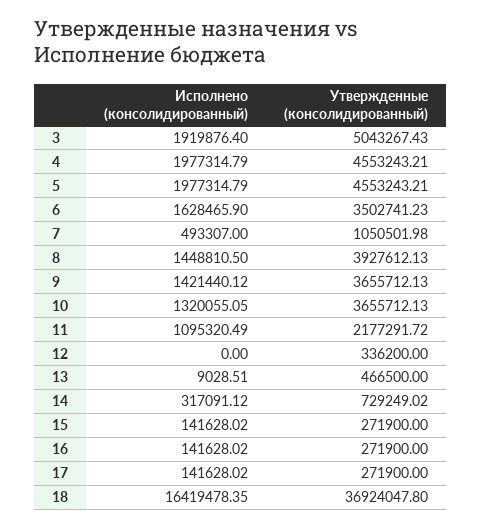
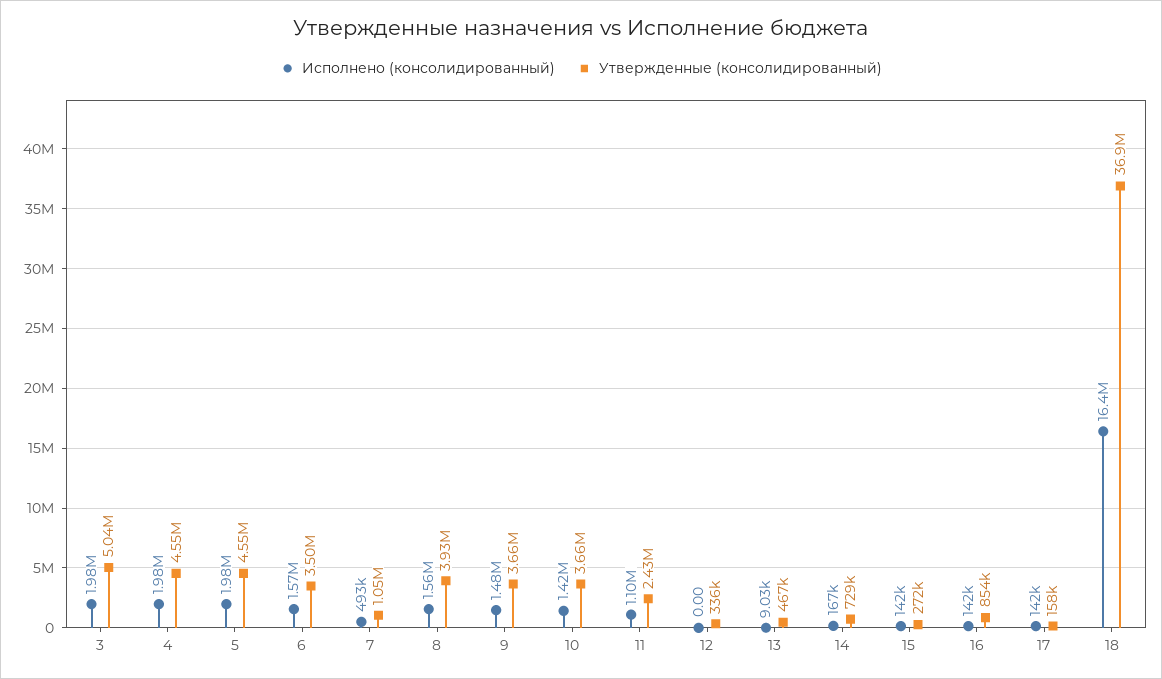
  {
    "Исполнено (консолидированный)": {
-     "3": 1919876.4,
+     "3": 1980000,
      "4": 1977314.79,
      "5": 1977314.79,
-     "6": 1628465.9,
+     "6": 1570000,
      "7": 493307,
-     "8": 1448810.5,
+     "8": 1560000,
-     "9": 1421440.12,
+     "9": 1480000,
-     "10": 1320055.05,
+     "10": 1420000,
      "11": 1095320.49,
      "12": 0,
      "13": 9028.51,
-     "14": 317091.12,
+     "14": 167000,
      "15": 141628.02,
      "16": 141628.02,
      "17": 141628.02,
      "18": 16419478.35
    },
    "Утвержденные (консолидированный)": {
      "3": 5043267.43,
      "4": 4553243.21,
      "5": 4553243.21,
      "6": 3502741.23,
      "7": 1050501.98,
      "8": 3927612.13,
      "9": 3655712.13,
      "10": 3655712.13,
-     "11": 2177291.72,
+     "11": 2430000,
      "12": 336200,
      "13": 466500,
      "14": 729249.02,
      "15": 271900,
-     "16": 271900,
+     "16": 854000,
-     "17": 271900,
+     "17": 158000,
      "18": 36924047.8
    }
  }

